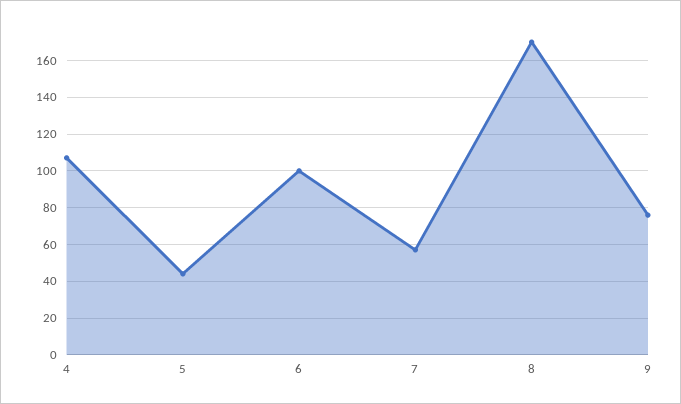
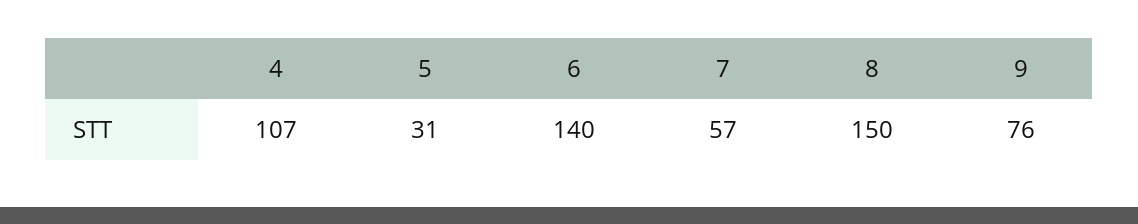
  {
    "4": 107,
-   "5": 45,
+   "5": 31,
-   "6": 100,
+   "6": 140,
    "7": 57,
-   "8": 170,
+   "8": 150,
    "9": 76
  }

